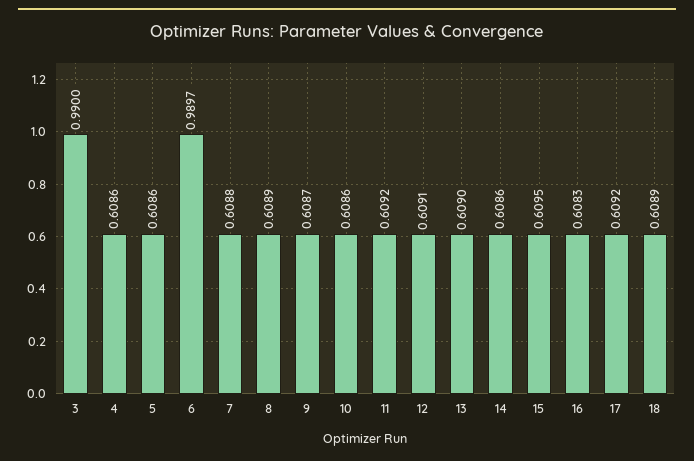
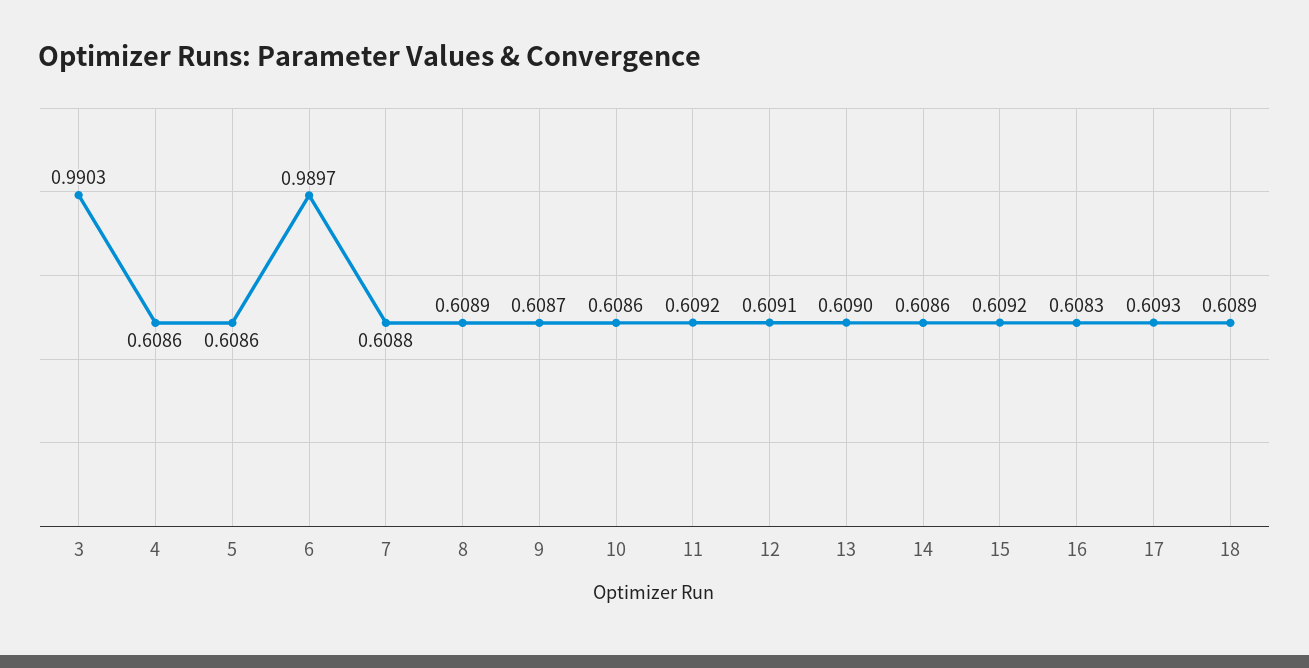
  {
-   "3": 0.99,
+   "3": 0.9903,
    "4": 0.6086,
    "5": 0.6086,
    "6": 0.9897,
    "7": 0.6088,
    "8": 0.6089,
    "9": 0.6087,
    "10": 0.6086,
    "11": 0.6092,
    "12": 0.6091,
    "13": 0.609,
    "14": 0.6086,
-   "15": 0.6095,
+   "15": 0.6092,
    "16": 0.6083,
-   "17": 0.6092,
+   "17": 0.6093,
    "18": 0.6089
  }

